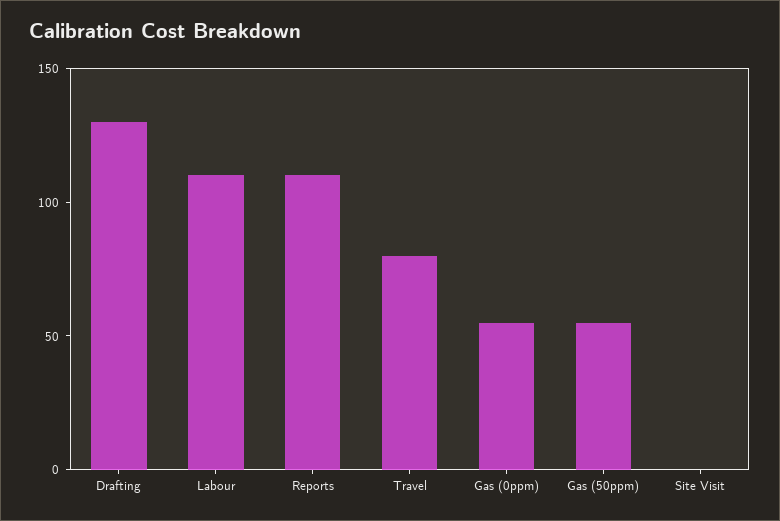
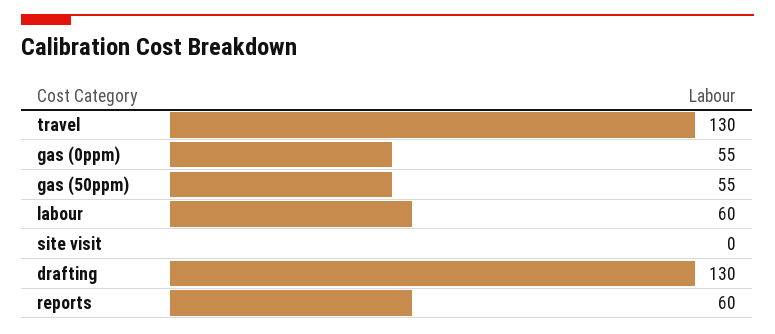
  {
    "Drafting": 130,
-   "Labour": 110,
+   "Labour": 60,
-   "Reports": 110,
+   "Reports": 60,
-   "Travel": 80,
+   "Travel": 130,
    "Gas (0ppm)": 55,
    "Gas (50ppm)": 55,
    "Site Visit": 0
  }

